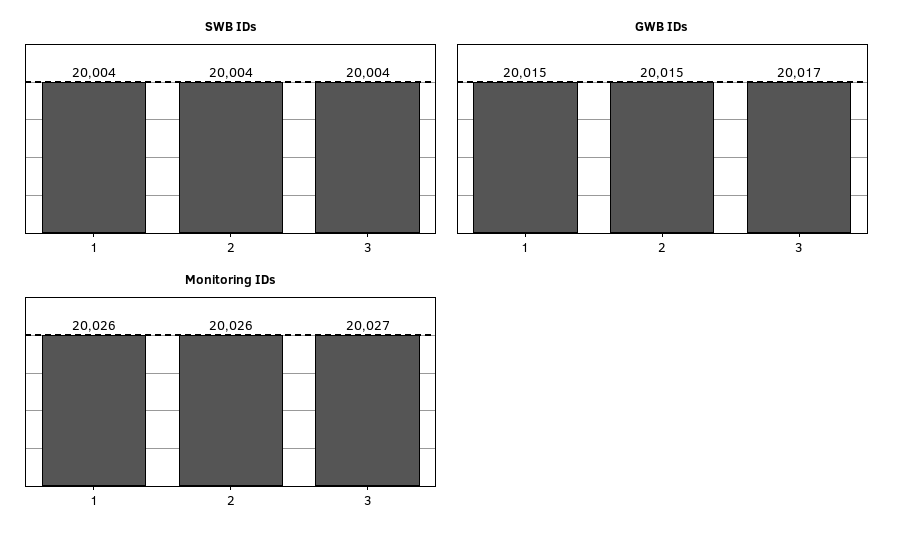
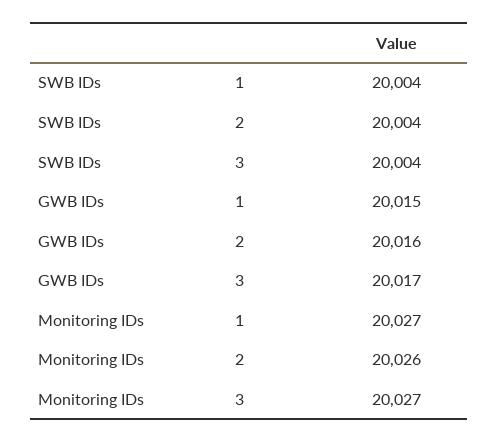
  {
    "SWB IDs": {
      "1": 20004,
      "2": 20004,
      "3": 20004
    },
    "GWB IDs": {
      "1": 20015,
-     "2": 20015,
+     "2": 20016,
      "3": 20017
    },
    "Monitoring IDs": {
-     "1": 20026,
+     "1": 20027,
      "2": 20026,
      "3": 20027
    }
  }

